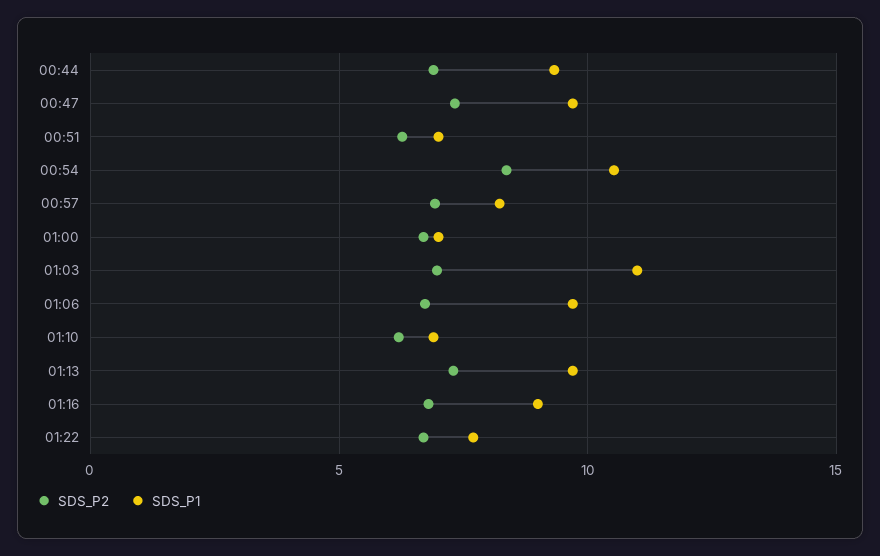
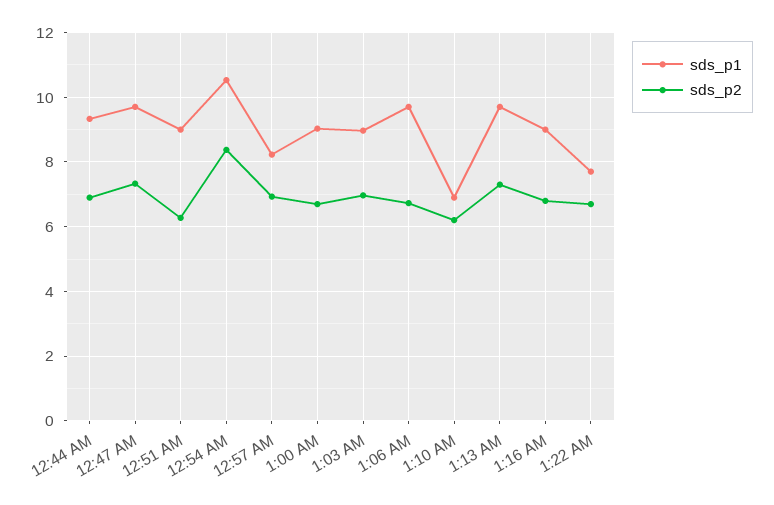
  {
    "SDS_P2": {
      "00:44": 7,
      "00:47": 7.4,
      "00:51": 6.2,
      "00:54": 8.4,
      "00:57": 7,
      "01:00": 6.8,
      "01:03": 7,
      "01:06": 6.8,
      "01:10": 6.2,
      "01:13": 7.4,
      "01:16": 6.8,
      "01:22": 6.8
    },
    "SDS_P1": {
      "00:44": 9.4,
      "00:47": 9.8,
-     "00:51": 7,
+     "00:51": 9,
      "00:54": 10.6,
      "00:57": 8.2,
-     "01:00": 7,
+     "01:00": 9,
-     "01:03": 11,
+     "01:03": 9,
      "01:06": 9.8,
      "01:10": 7,
      "01:13": 9.8,
      "01:16": 9,
      "01:22": 7.8
    }
  }

